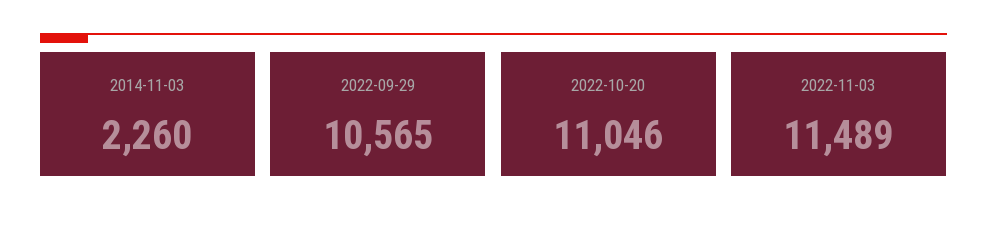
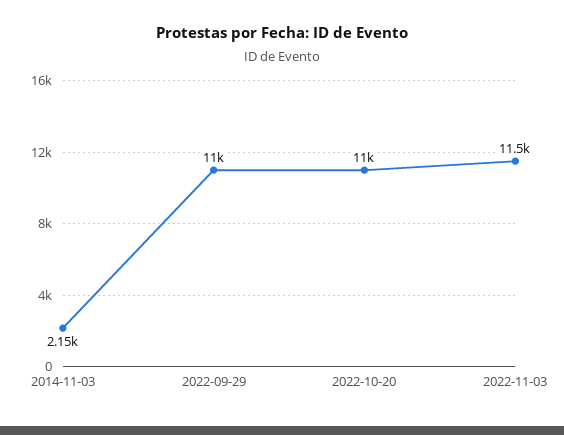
  {
-   "2014-11-03": 2260,
+   "2014-11-03": 2150,
-   "2022-09-29": 10565,
+   "2022-09-29": 11000,
    "2022-10-20": 11046,
    "2022-11-03": 11489
  }

